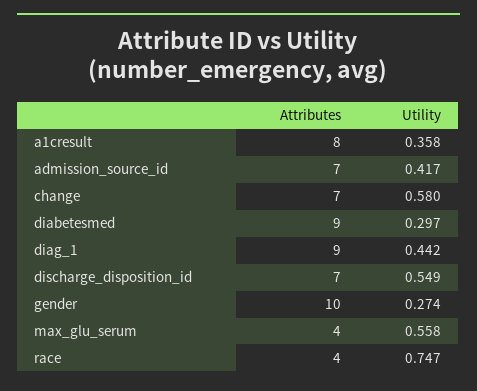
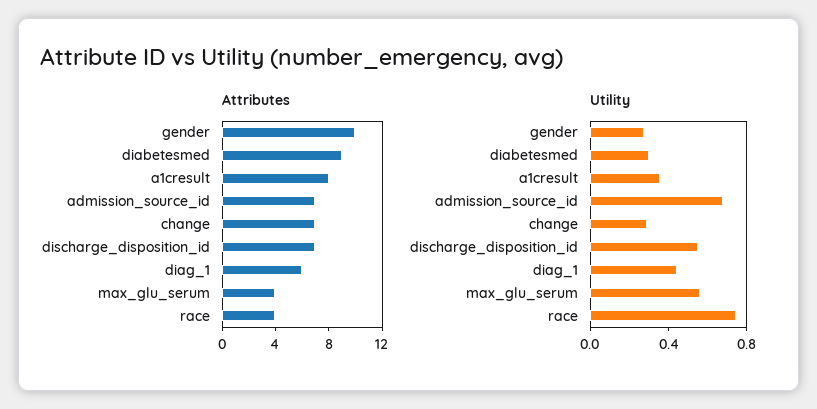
  {
    "Attributes": {
      "a1cresult": 8,
      "admission_source_id": 7,
      "change": 7,
      "diabetesmed": 9,
-     "diag_1": 9,
+     "diag_1": 6,
      "discharge_disposition_id": 7,
      "gender": 10,
      "max_glu_serum": 4,
      "race": 4
    },
    "Utility": {
      "a1cresult": 0.358,
-     "admission_source_id": 0.417,
+     "admission_source_id": 0.7,
-     "change": 0.58,
+     "change": 0.3,
      "diabetesmed": 0.297,
      "diag_1": 0.442,
      "discharge_disposition_id": 0.549,
      "gender": 0.274,
      "max_glu_serum": 0.558,
      "race": 0.747
    }
  }

